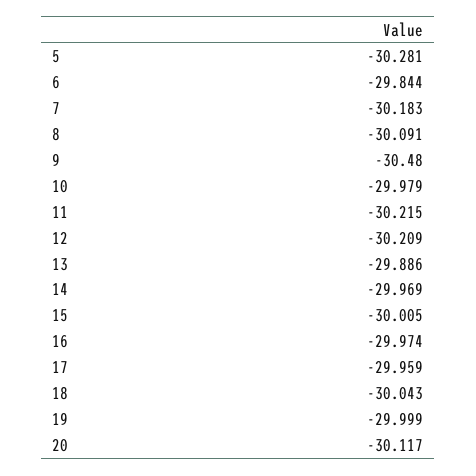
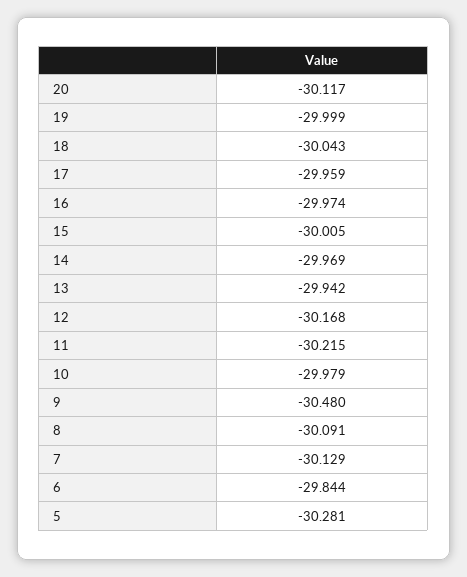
  {
    "5": -30.281,
    "6": -29.844,
-   "7": -30.183,
+   "7": -30.129,
    "8": -30.091,
    "9": -30.48,
    "10": -29.979,
    "11": -30.215,
-   "12": -30.209,
+   "12": -30.168,
-   "13": -29.886,
+   "13": -29.942,
    "14": -29.969,
    "15": -30.005,
    "16": -29.974,
    "17": -29.959,
    "18": -30.043,
    "19": -29.999,
    "20": -30.117
  }

